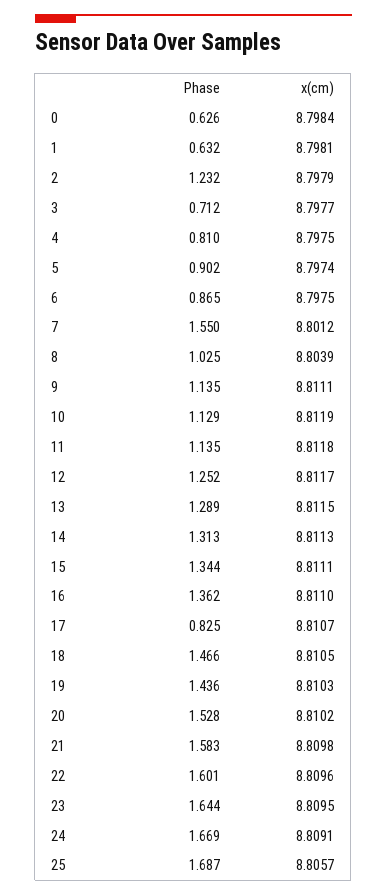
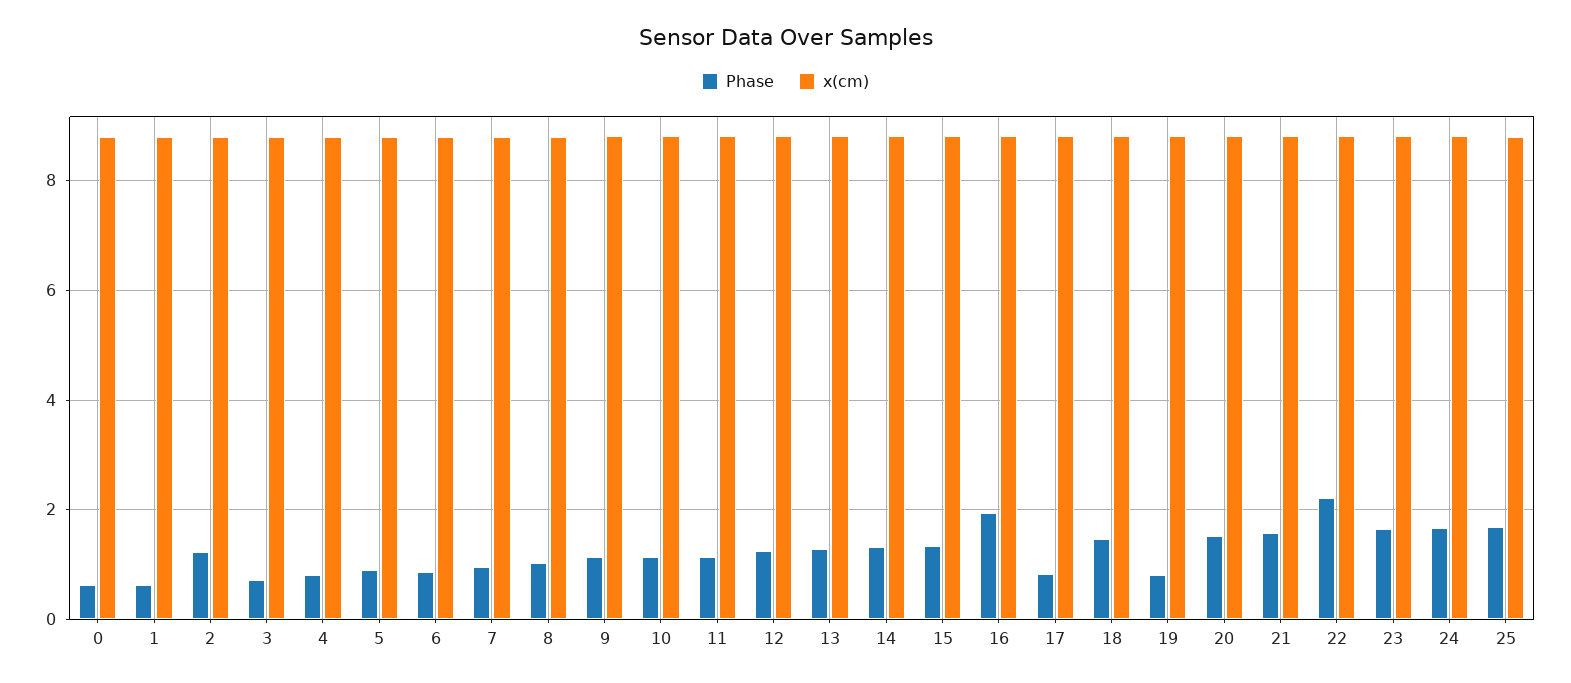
  {
    "Phase": {
      "0": 0.626,
      "1": 0.632,
      "2": 1.232,
      "3": 0.712,
      "4": 0.81,
      "5": 0.902,
      "6": 0.865,
-     "7": 1.55,
+     "7": 1,
      "8": 1.025,
      "9": 1.135,
      "10": 1.129,
      "11": 1.135,
      "12": 1.252,
      "13": 1.289,
      "14": 1.313,
      "15": 1.344,
-     "16": 1.362,
+     "16": 2,
      "17": 0.825,
      "18": 1.466,
-     "19": 1.436,
+     "19": 0.8,
      "20": 1.528,
      "21": 1.583,
-     "22": 1.601,
+     "22": 2.2,
      "23": 1.644,
      "24": 1.669,
      "25": 1.687
    },
    "x(cm)": {
      "0": 8.7984,
      "1": 8.7981,
      "2": 8.7979,
      "3": 8.7977,
      "4": 8.7975,
      "5": 8.7974,
      "6": 8.7975,
      "7": 8.8012,
      "8": 8.8039,
      "9": 8.8111,
      "10": 8.8119,
      "11": 8.8118,
      "12": 8.8117,
      "13": 8.8115,
      "14": 8.8113,
      "15": 8.8111,
      "16": 8.811,
      "17": 8.8107,
      "18": 8.8105,
      "19": 8.8103,
      "20": 8.8102,
      "21": 8.8098,
      "22": 8.8096,
      "23": 8.8095,
      "24": 8.8091,
      "25": 8.8057
    }
  }

